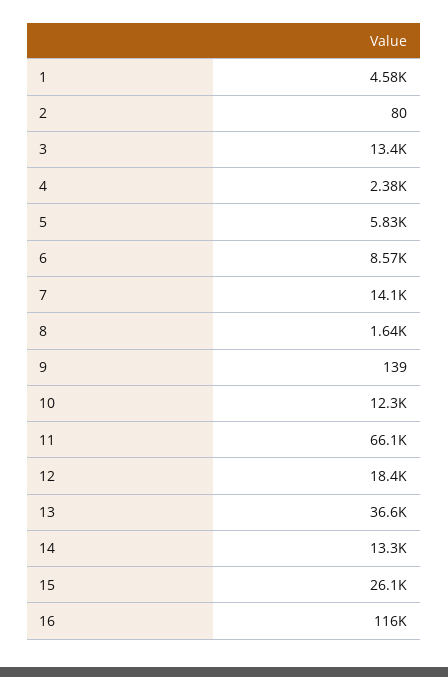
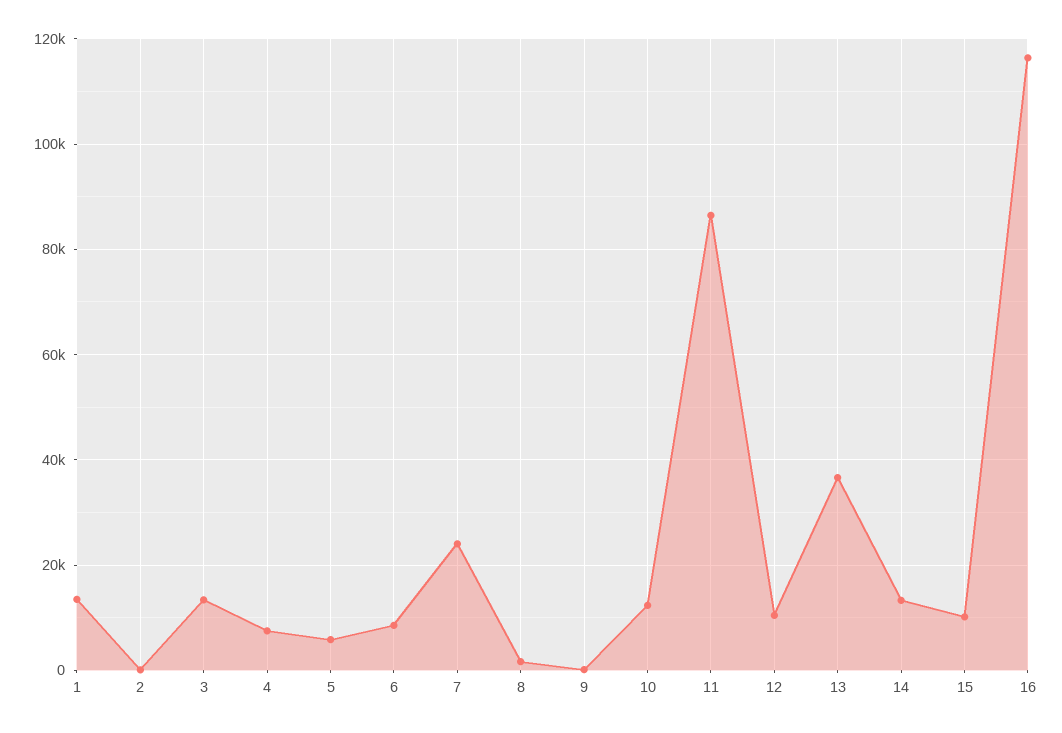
  {
-   "1": 4580,
+   "1": 14000,
    "2": 80,
    "3": 13400,
-   "4": 2380,
+   "4": 8000,
    "5": 5830,
    "6": 8570,
-   "7": 14100,
+   "7": 24000,
    "8": 1640,
    "9": 139,
    "10": 12300,
-   "11": 66100,
+   "11": 86000,
-   "12": 18400,
+   "12": 10000,
    "13": 36600,
    "14": 13300,
-   "15": 26100,
+   "15": 10000,
    "16": 116000
  }

